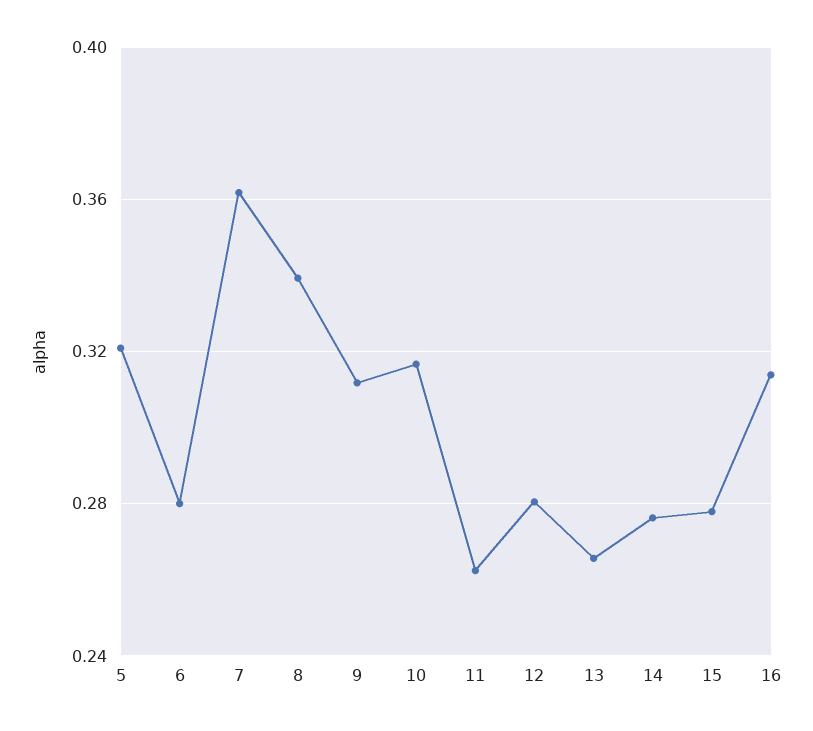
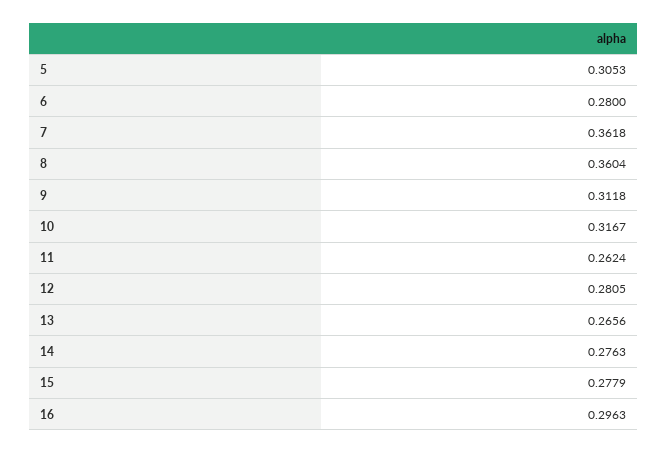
  {
-   "5": 0.32,
+   "5": 0.3053,
    "6": 0.28,
    "7": 0.3618,
-   "8": 0.34,
+   "8": 0.3604,
    "9": 0.3118,
    "10": 0.3167,
    "11": 0.2624,
    "12": 0.2805,
    "13": 0.2656,
    "14": 0.2763,
    "15": 0.2779,
-   "16": 0.315
+   "16": 0.2963
  }

